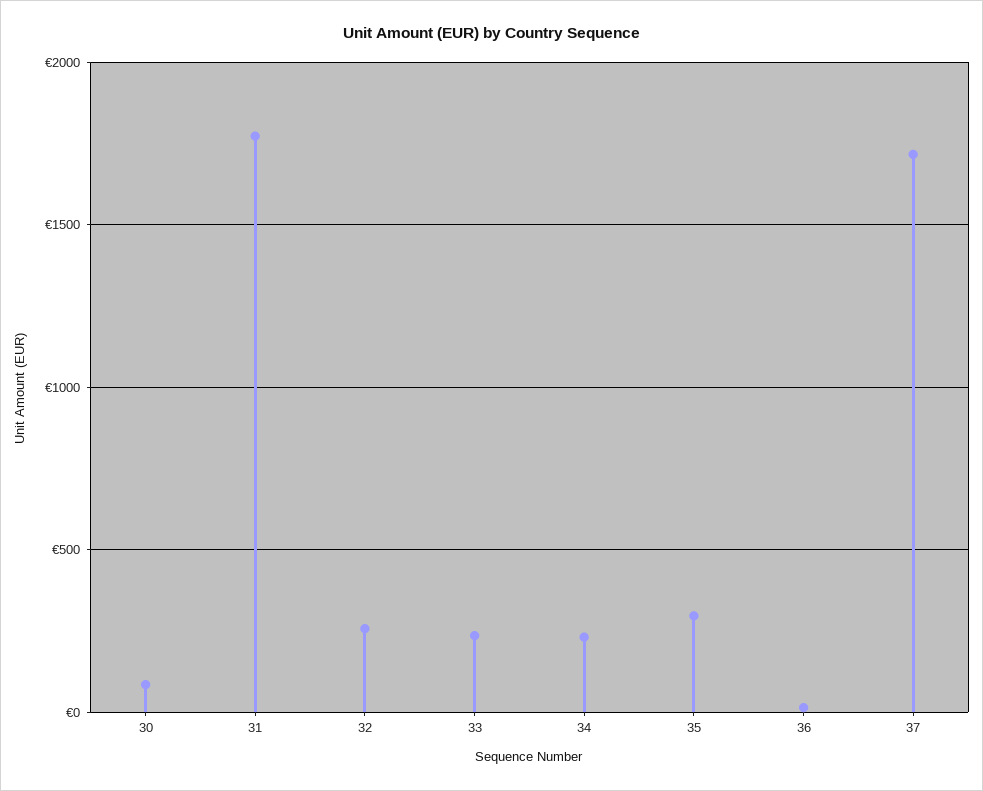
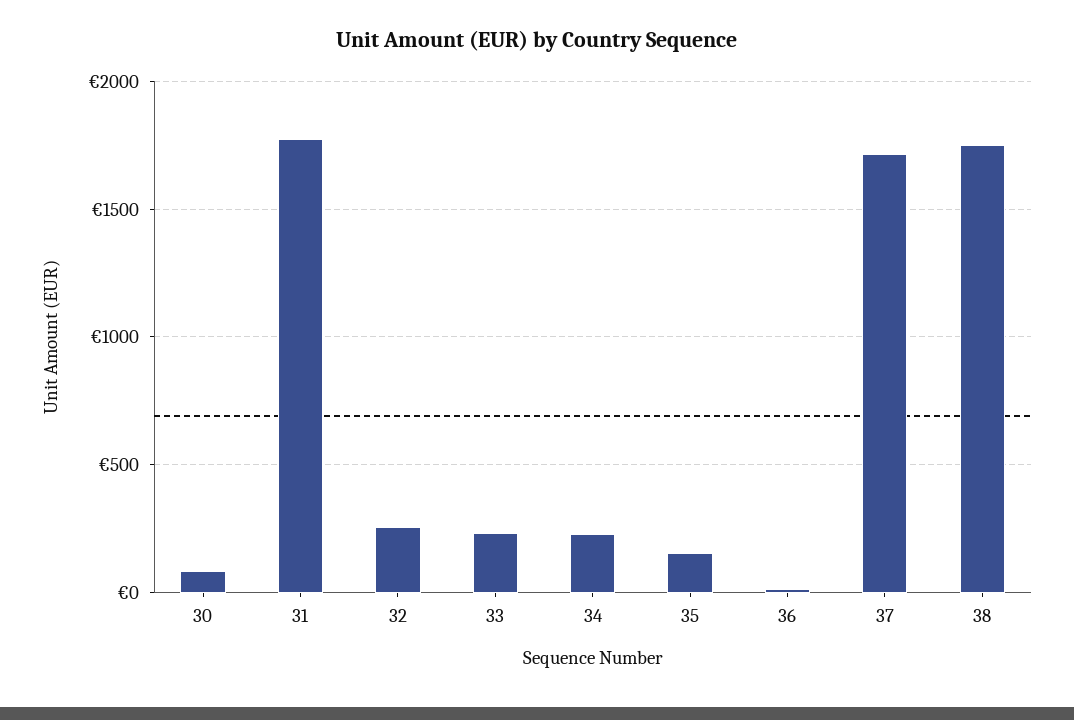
  {
    "30": 100,
    "31": 1750,
    "32": 250,
    "33": 250,
    "34": 250,
-   "35": 300,
+   "35": 150,
    "36": 0,
-   "37": 1700
+   "37": 1700,
+   "38": 1750
  }

